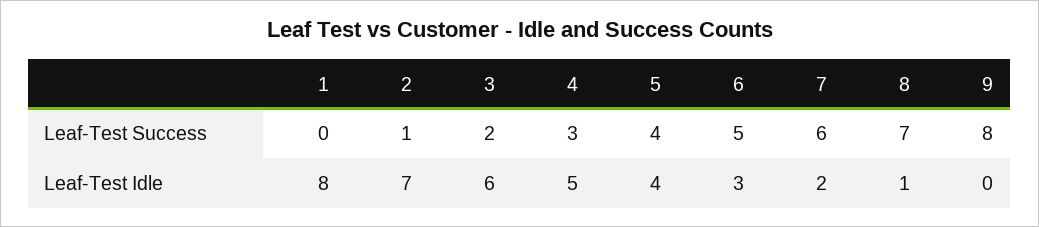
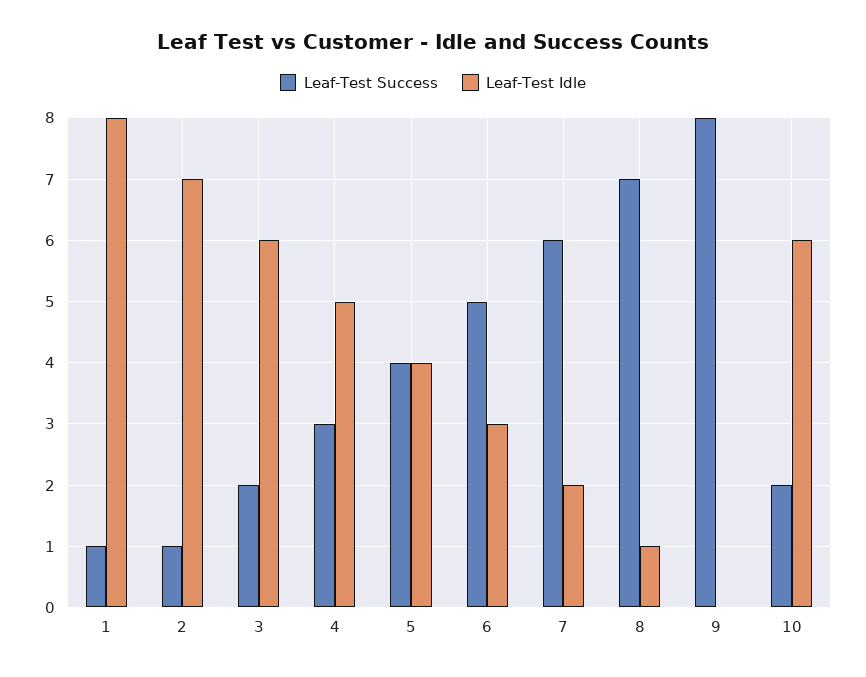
  {
    "Leaf-Test Success": {
-     "1": 0,
+     "1": 1,
      "2": 1,
      "3": 2,
      "4": 3,
      "5": 4,
      "6": 5,
      "7": 6,
      "8": 7,
-     "9": 8
+     "9": 8,
+     "10": 2
    },
    "Leaf-Test Idle": {
      "1": 8,
      "2": 7,
      "3": 6,
      "4": 5,
      "5": 4,
      "6": 3,
      "7": 2,
      "8": 1,
-     "9": 0
+     "9": 0,
+     "10": 6
    }
  }

